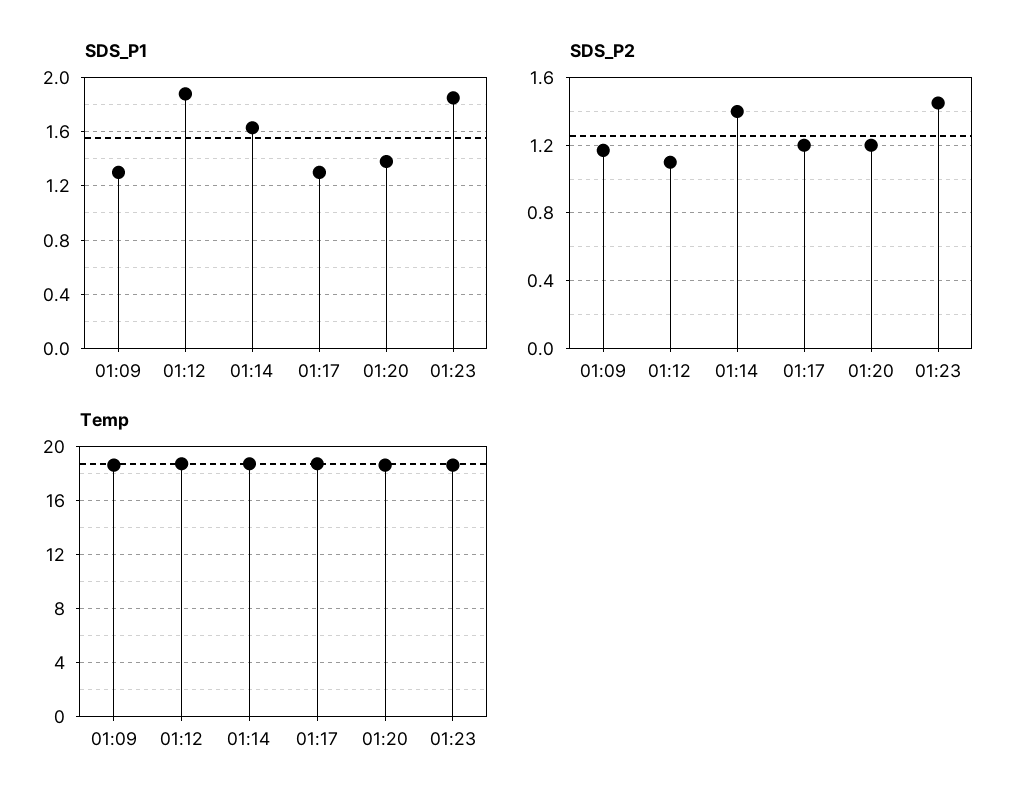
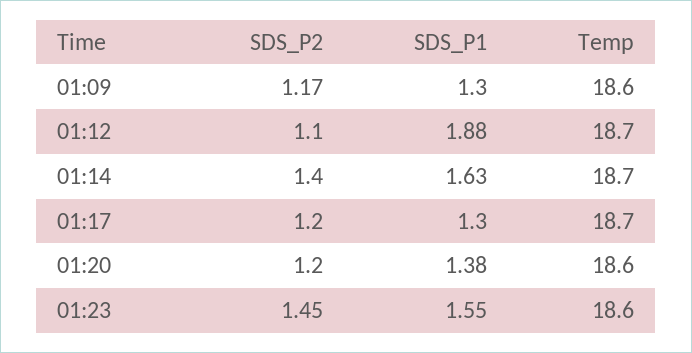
  {
    "SDS_P1": {
      "01:09": 1.3,
      "01:12": 1.88,
      "01:14": 1.63,
      "01:17": 1.3,
      "01:20": 1.38,
-     "01:23": 1.85
+     "01:23": 1.55
    },
    "SDS_P2": {
      "01:09": 1.17,
      "01:12": 1.1,
      "01:14": 1.4,
      "01:17": 1.2,
      "01:20": 1.2,
      "01:23": 1.45
    },
    "Temp": {
      "01:09": 18.6,
      "01:12": 18.7,
      "01:14": 18.7,
      "01:17": 18.7,
      "01:20": 18.6,
      "01:23": 18.6
    }
  }

